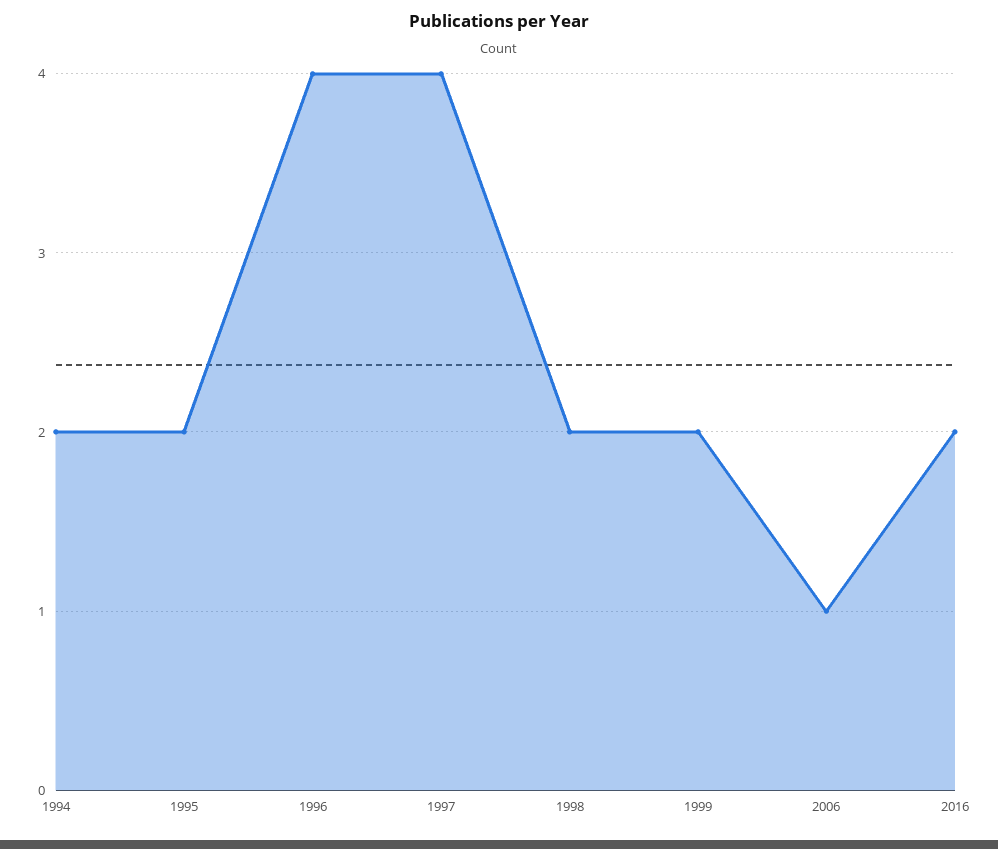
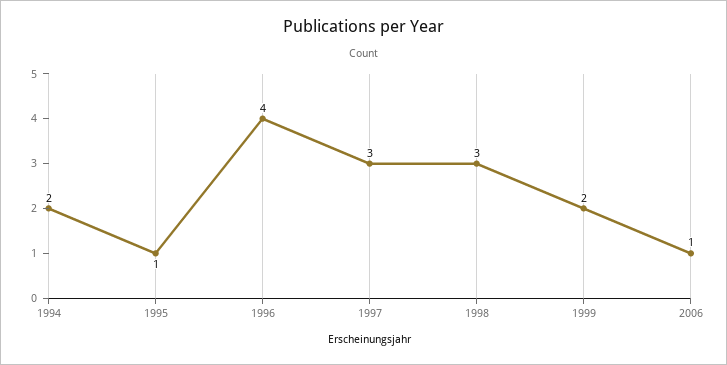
  {
    "1994": 2,
-   "1995": 2,
+   "1995": 1,
    "1996": 4,
-   "1997": 4,
+   "1997": 3,
-   "1998": 2,
+   "1998": 3,
    "1999": 2,
-   "2006": 1,
+   "2006": 1
-   "2016": 2
  }

